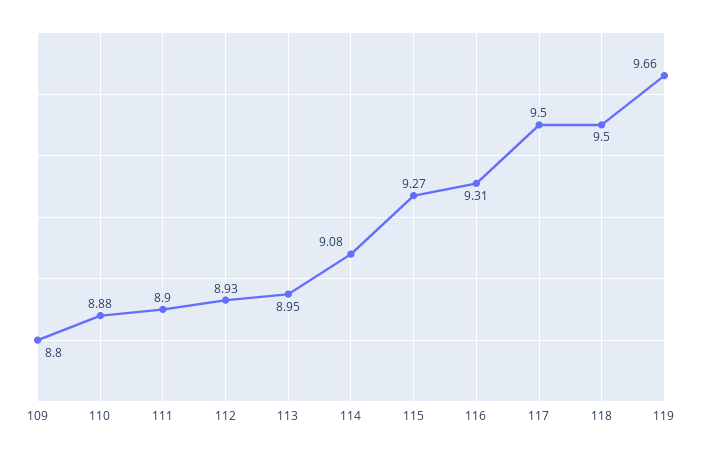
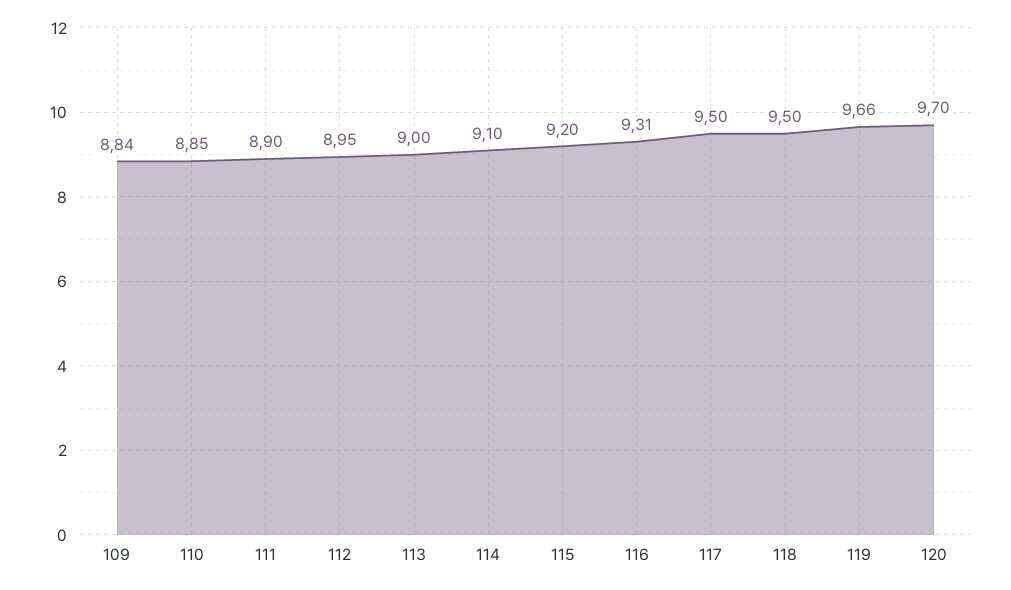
  {
-   "109": 8.8,
+   "109": 8.84,
-   "110": 8.88,
+   "110": 8.85,
    "111": 8.9,
-   "112": 8.93,
+   "112": 8.95,
-   "113": 8.95,
+   "113": 9,
-   "114": 9.08,
+   "114": 9.1,
-   "115": 9.27,
+   "115": 9.2,
    "116": 9.31,
    "117": 9.5,
    "118": 9.5,
-   "119": 9.66
+   "119": 9.66,
+   "120": 9.7
  }

